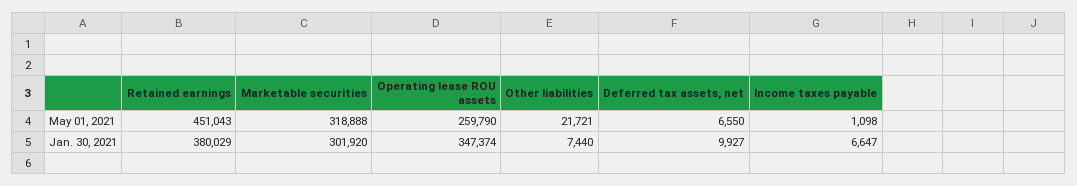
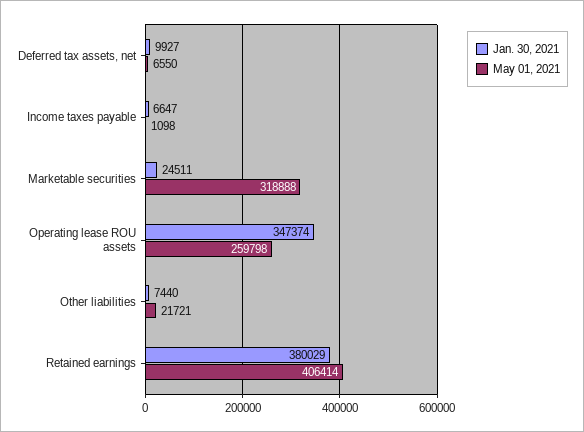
  {
    "May 01, 2021": {
-     "Retained earnings": 451043,
+     "Retained earnings": 406414,
      "Marketable securities": 318888,
-     "Operating lease ROU assets": 259790,
+     "Operating lease ROU assets": 259798,
      "Other liabilities": 21721,
      "Deferred tax assets, net": 6550,
      "Income taxes payable": 1098
    },
    "Jan. 30, 2021": {
      "Retained earnings": 380029,
-     "Marketable securities": 301920,
+     "Marketable securities": 24511,
      "Operating lease ROU assets": 347374,
      "Other liabilities": 7440,
      "Deferred tax assets, net": 9927,
      "Income taxes payable": 6647
    }
  }

